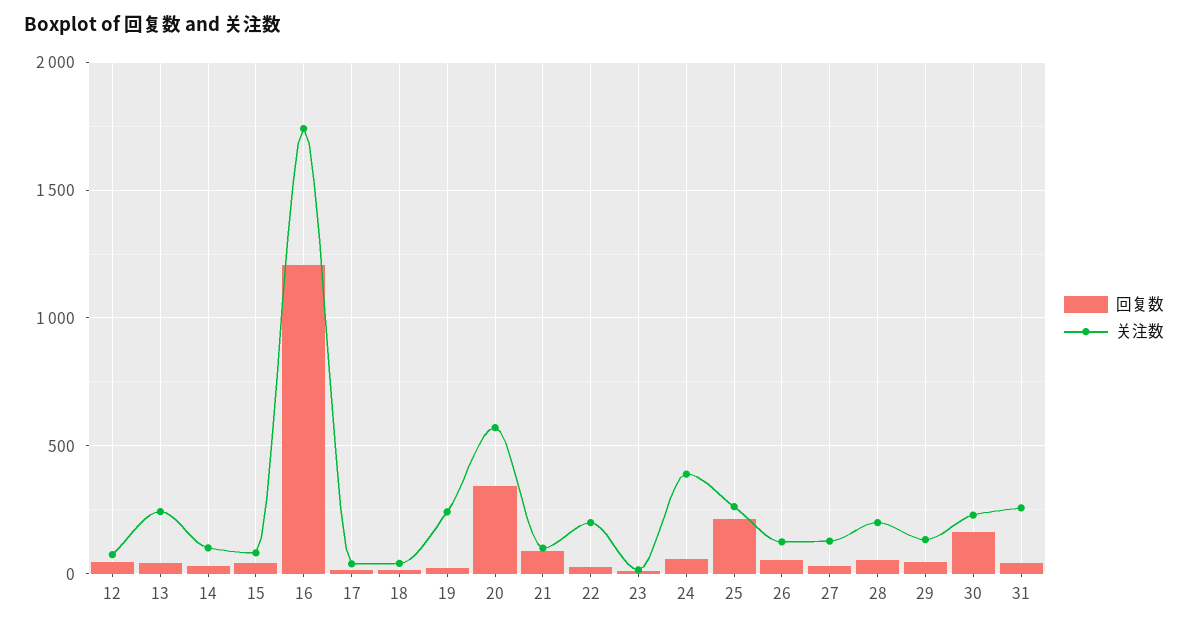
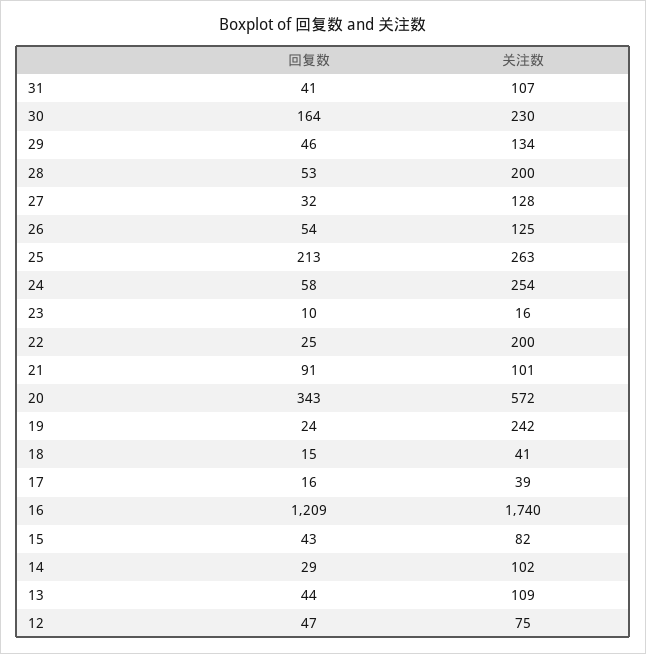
  {
    "回复数": {
      "12": 47,
      "13": 44,
      "14": 29,
      "15": 43,
      "16": 1209,
      "17": 16,
      "18": 15,
      "19": 24,
      "20": 343,
      "21": 91,
      "22": 25,
      "23": 10,
      "24": 58,
      "25": 213,
      "26": 54,
      "27": 32,
      "28": 53,
      "29": 46,
      "30": 164,
      "31": 41
    },
    "关注数": {
      "12": 75,
-     "13": 250,
+     "13": 109,
      "14": 102,
      "15": 82,
      "16": 1740,
      "17": 39,
      "18": 41,
      "19": 242,
      "20": 572,
      "21": 101,
      "22": 200,
      "23": 16,
-     "24": 400,
+     "24": 254,
      "25": 263,
      "26": 125,
      "27": 128,
      "28": 200,
      "29": 134,
      "30": 230,
-     "31": 250
+     "31": 107
    }
  }

